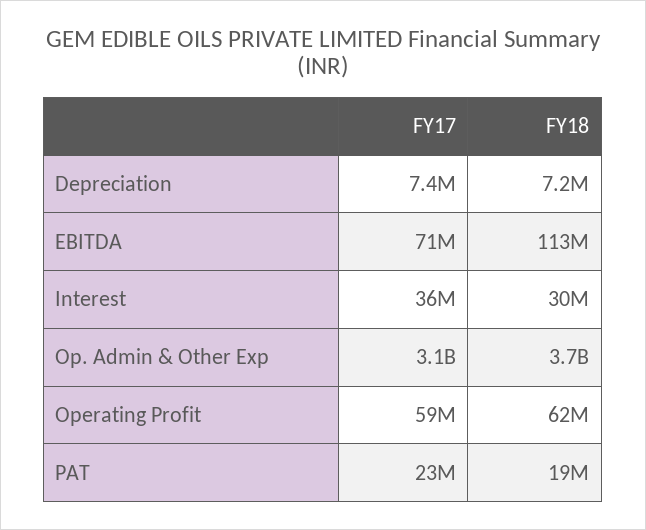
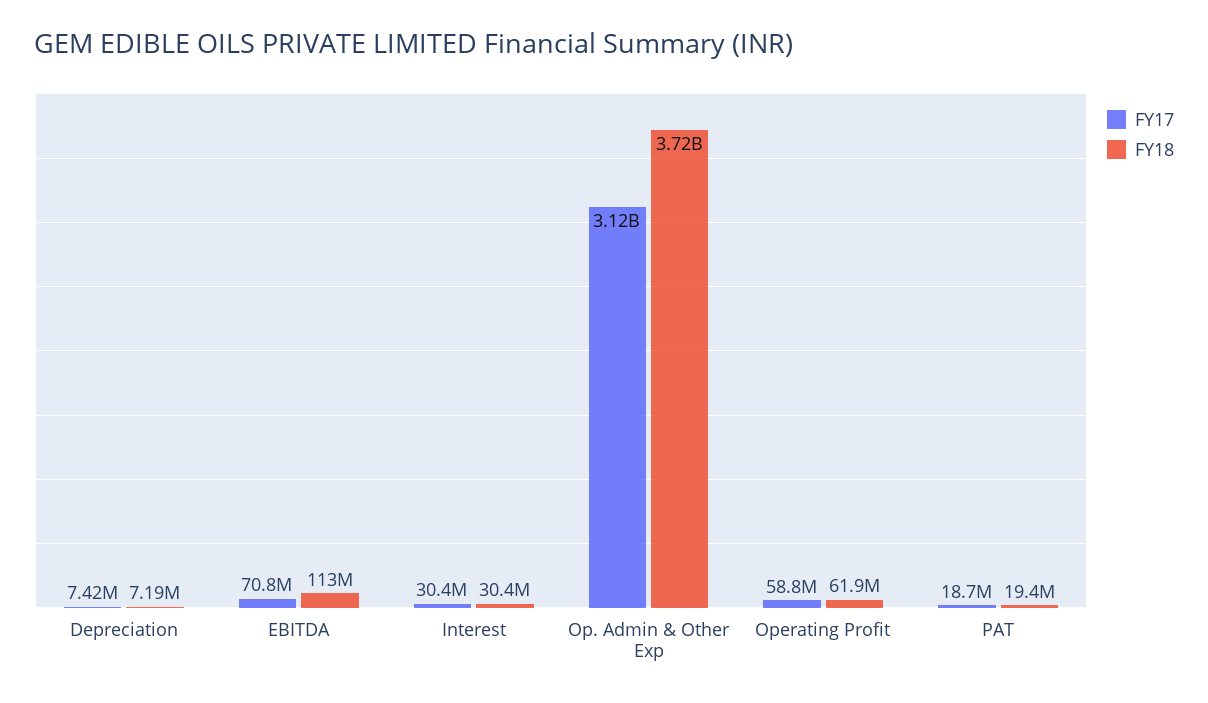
  {
    "FY17": {
      "Depreciation": 7420000,
      "EBITDA": 70800000,
-     "Interest": 36000000,
+     "Interest": 30400000,
      "Op. Admin & Other Exp": 3120000000,
      "Operating Profit": 58800000,
-     "PAT": 23000000
+     "PAT": 18700000
    },
    "FY18": {
      "Depreciation": 7190000,
      "EBITDA": 113000000,
      "Interest": 30400000,
      "Op. Admin & Other Exp": 3720000000,
      "Operating Profit": 61900000,
      "PAT": 19400000
    }
  }

